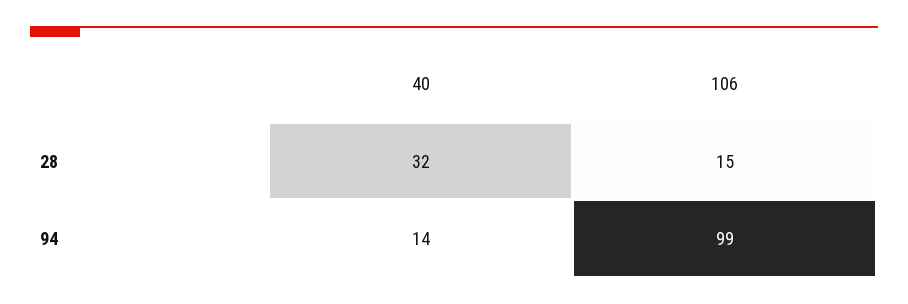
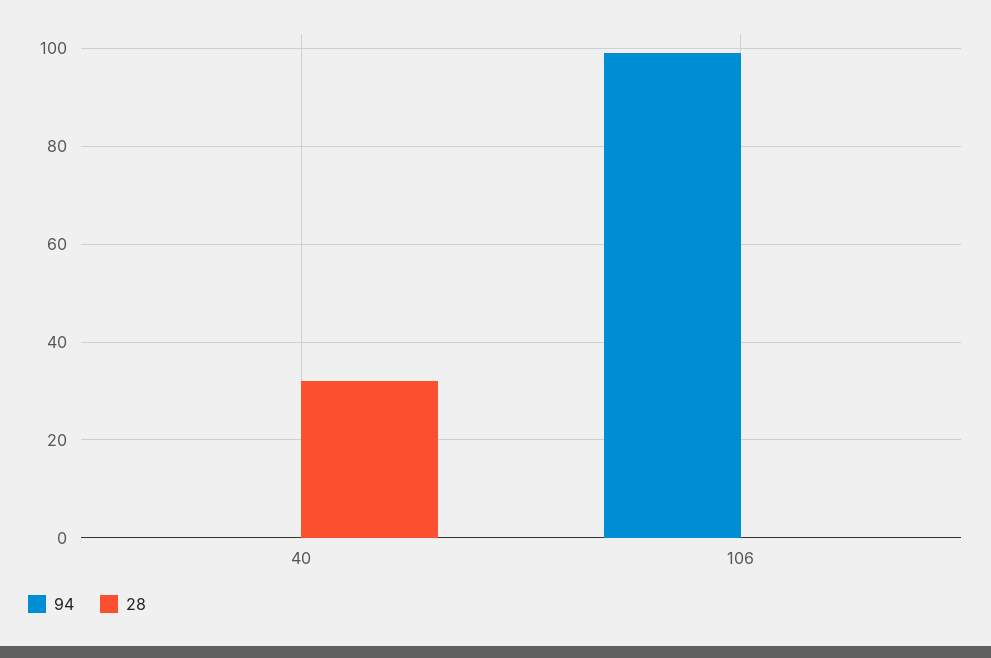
  {
    "28": {
      "40": 32,
-     "106": 15
+     "106": 0
    },
    "94": {
-     "40": 14,
+     "40": 0,
      "106": 99
    }
  }

